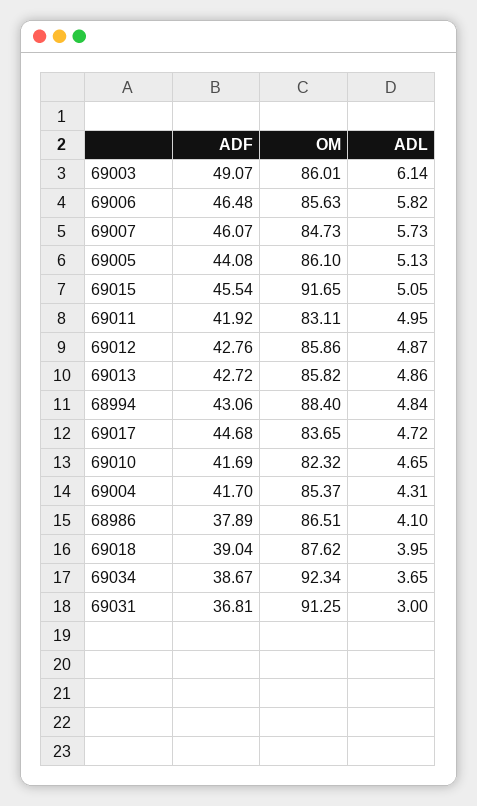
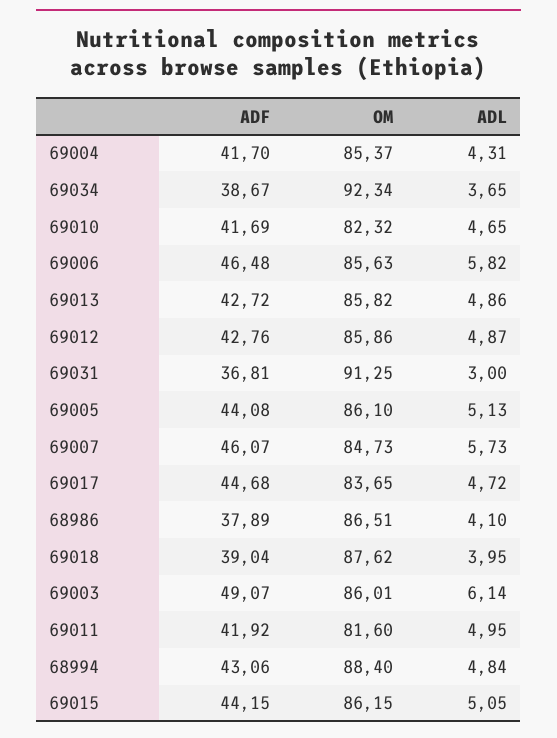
  {
    "ADF": {
      "69003": 49.07,
      "69006": 46.48,
      "69007": 46.07,
      "69005": 44.08,
-     "69015": 45.54,
+     "69015": 44.15,
      "69011": 41.92,
      "69012": 42.76,
      "69013": 42.72,
      "68994": 43.06,
      "69017": 44.68,
      "69010": 41.69,
      "69004": 41.7,
      "68986": 37.89,
      "69018": 39.04,
      "69034": 38.67,
      "69031": 36.81
    },
    "OM": {
      "69003": 86.01,
      "69006": 85.63,
      "69007": 84.73,
      "69005": 86.1,
-     "69015": 91.65,
+     "69015": 86.15,
-     "69011": 83.11,
+     "69011": 81.6,
      "69012": 85.86,
      "69013": 85.82,
      "68994": 88.4,
      "69017": 83.65,
      "69010": 82.32,
      "69004": 85.37,
      "68986": 86.51,
      "69018": 87.62,
      "69034": 92.34,
      "69031": 91.25
    },
    "ADL": {
      "69003": 6.14,
      "69006": 5.82,
      "69007": 5.73,
      "69005": 5.13,
      "69015": 5.05,
      "69011": 4.95,
      "69012": 4.87,
      "69013": 4.86,
      "68994": 4.84,
      "69017": 4.72,
      "69010": 4.65,
      "69004": 4.31,
      "68986": 4.1,
      "69018": 3.95,
      "69034": 3.65,
      "69031": 3
    }
  }

